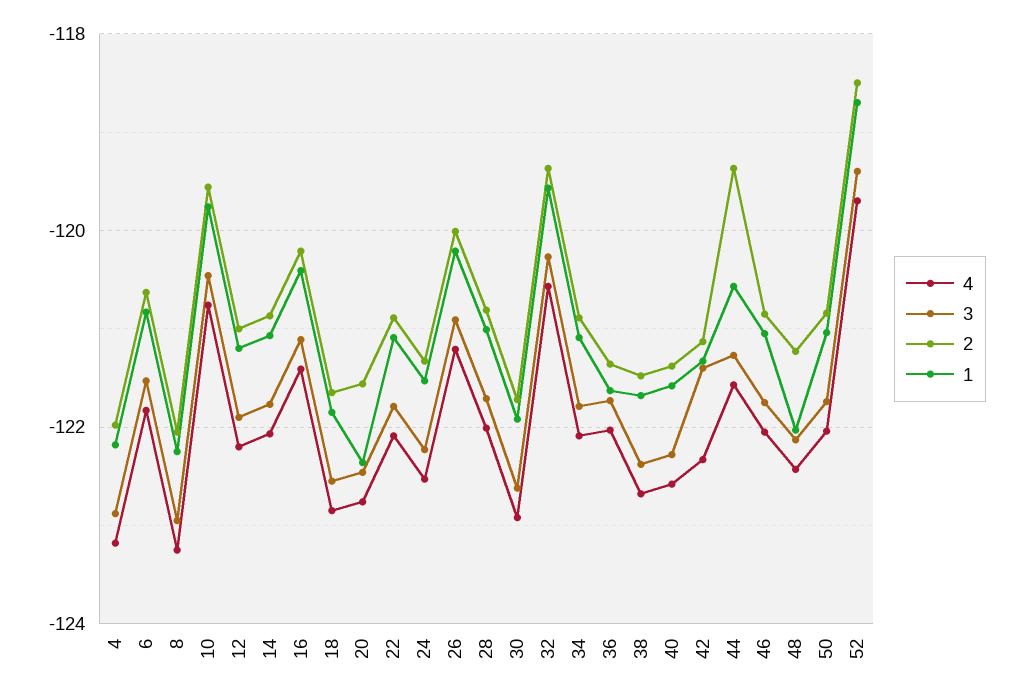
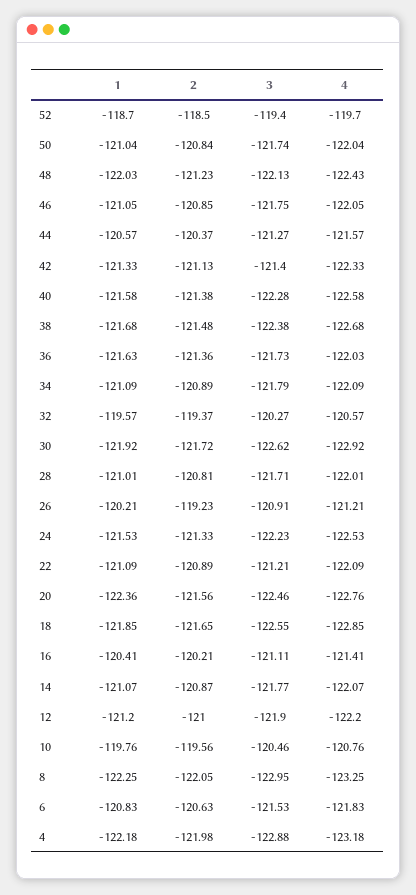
  {
    "4": {
      "4": -123.18,
      "6": -121.83,
      "8": -123.25,
      "10": -120.76,
      "12": -122.2,
      "14": -122.07,
      "16": -121.41,
      "18": -122.85,
      "20": -122.76,
      "22": -122.09,
      "24": -122.53,
      "26": -121.21,
      "28": -122.01,
      "30": -122.92,
      "32": -120.57,
      "34": -122.09,
      "36": -122.03,
      "38": -122.68,
      "40": -122.58,
      "42": -122.33,
      "44": -121.57,
      "46": -122.05,
      "48": -122.43,
      "50": -122.04,
      "52": -119.7
    },
    "3": {
      "4": -122.88,
      "6": -121.53,
      "8": -122.95,
      "10": -120.46,
      "12": -121.9,
      "14": -121.77,
      "16": -121.11,
      "18": -122.55,
      "20": -122.46,
-     "22": -121.8,
+     "22": -121.21,
      "24": -122.23,
      "26": -120.91,
      "28": -121.71,
      "30": -122.62,
      "32": -120.27,
      "34": -121.79,
      "36": -121.73,
      "38": -122.38,
      "40": -122.28,
      "42": -121.4,
      "44": -121.27,
      "46": -121.75,
      "48": -122.13,
      "50": -121.74,
      "52": -119.4
    },
    "2": {
      "4": -121.98,
      "6": -120.63,
      "8": -122.05,
      "10": -119.56,
      "12": -121,
      "14": -120.87,
      "16": -120.21,
      "18": -121.65,
      "20": -121.56,
      "22": -120.89,
      "24": -121.33,
-     "26": -120,
+     "26": -119.23,
      "28": -120.81,
      "30": -121.72,
      "32": -119.37,
      "34": -120.89,
      "36": -121.36,
      "38": -121.48,
      "40": -121.38,
      "42": -121.13,
-     "44": -119.4,
+     "44": -120.37,
      "46": -120.85,
      "48": -121.23,
      "50": -120.84,
      "52": -118.5
    },
    "1": {
      "4": -122.18,
      "6": -120.83,
      "8": -122.25,
      "10": -119.76,
      "12": -121.2,
      "14": -121.07,
      "16": -120.41,
      "18": -121.85,
      "20": -122.36,
      "22": -121.09,
      "24": -121.53,
      "26": -120.21,
      "28": -121.01,
      "30": -121.92,
      "32": -119.57,
      "34": -121.09,
      "36": -121.63,
      "38": -121.68,
      "40": -121.58,
      "42": -121.33,
      "44": -120.57,
      "46": -121.05,
      "48": -122.03,
      "50": -121.04,
      "52": -118.7
    }
  }

